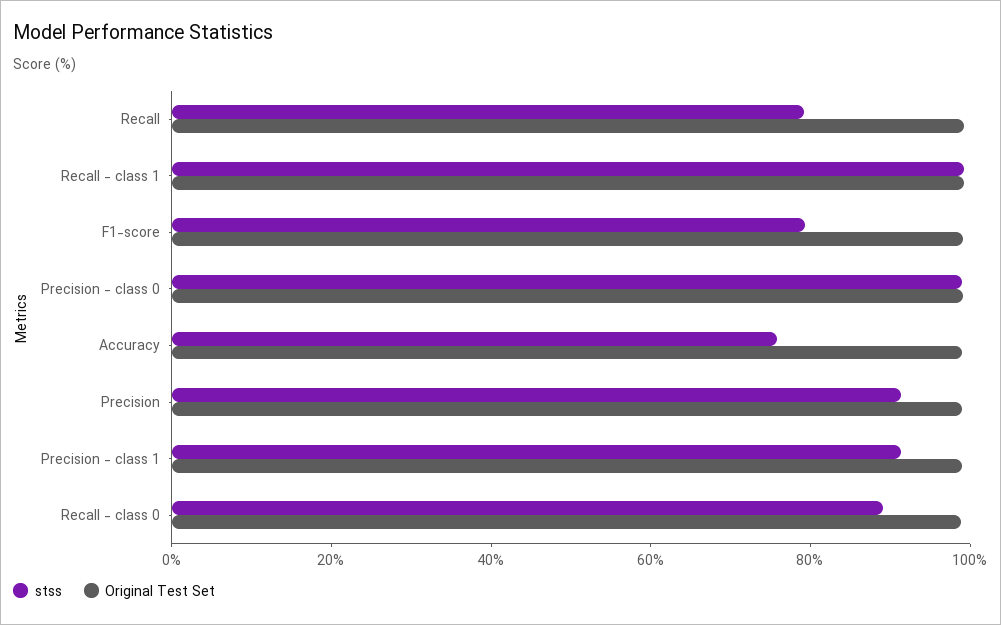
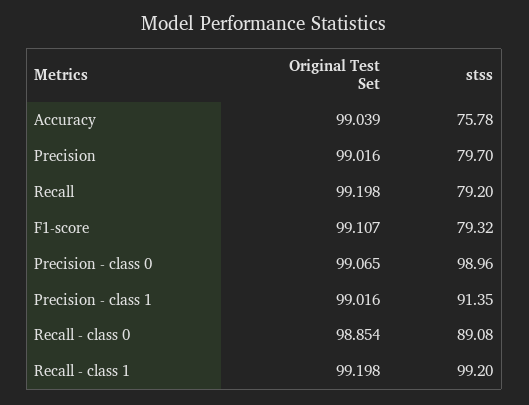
  {
    "stss": {
      "Recall": 79.2,
      "Recall - class 1": 99.2,
      "F1-score": 79.32,
      "Precision - class 0": 98.96,
      "Accuracy": 75.78,
-     "Precision": 90,
+     "Precision": 79.7,
      "Precision - class 1": 91.35,
      "Recall - class 0": 89.08
    },
    "Original Test Set": {
      "Recall": 99.198,
      "Recall - class 1": 99.198,
      "F1-score": 99.107,
      "Precision - class 0": 99.065,
      "Accuracy": 99.039,
      "Precision": 99.016,
      "Precision - class 1": 99.016,
      "Recall - class 0": 98.854
    }
  }

